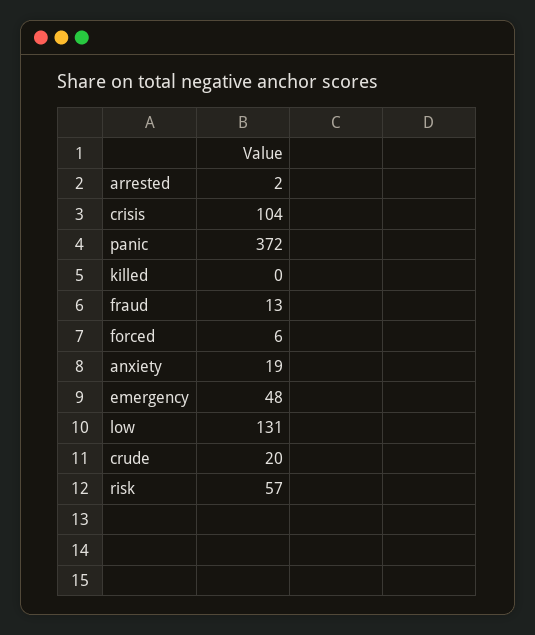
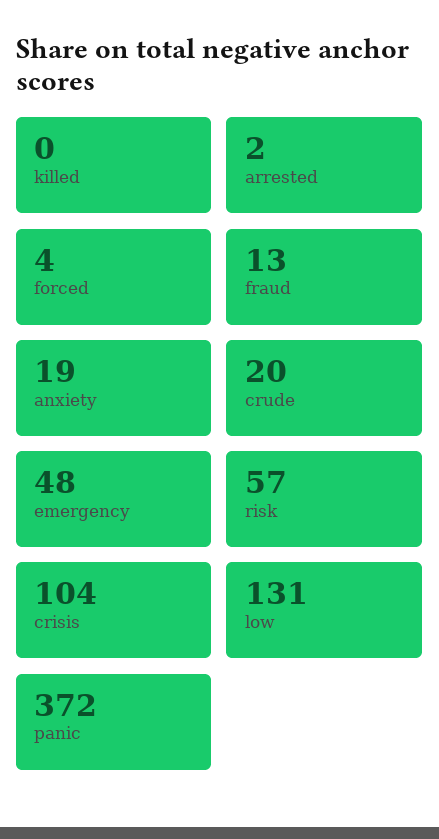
  {
    "arrested": 2,
    "crisis": 104,
    "panic": 372,
    "killed": 0,
    "fraud": 13,
-   "forced": 6,
+   "forced": 4,
    "anxiety": 19,
    "emergency": 48,
    "low": 131,
    "crude": 20,
    "risk": 57
  }

